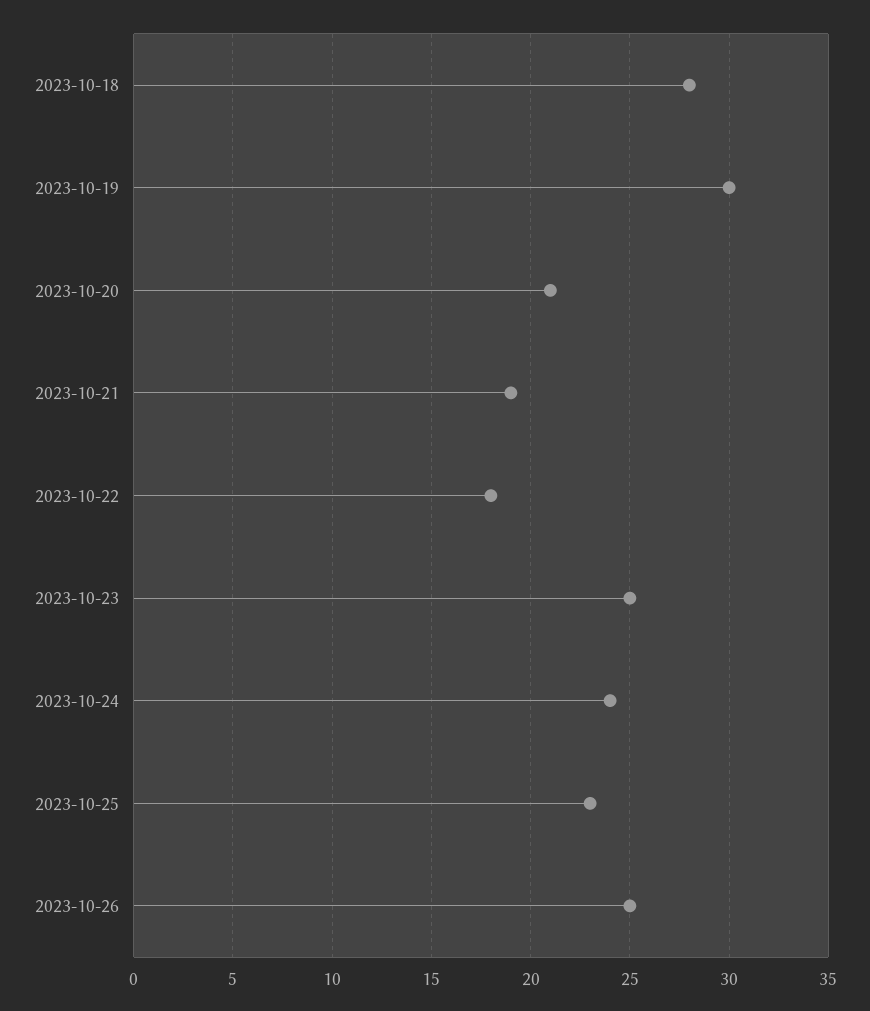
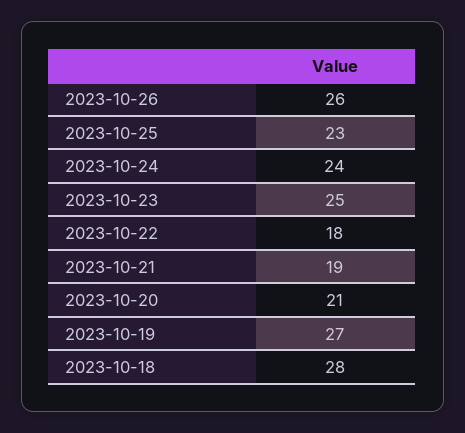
  {
    "2023-10-18": 28,
-   "2023-10-19": 30,
+   "2023-10-19": 27,
    "2023-10-20": 21,
    "2023-10-21": 19,
    "2023-10-22": 18,
    "2023-10-23": 25,
    "2023-10-24": 24,
    "2023-10-25": 23,
-   "2023-10-26": 25
+   "2023-10-26": 26
  }

